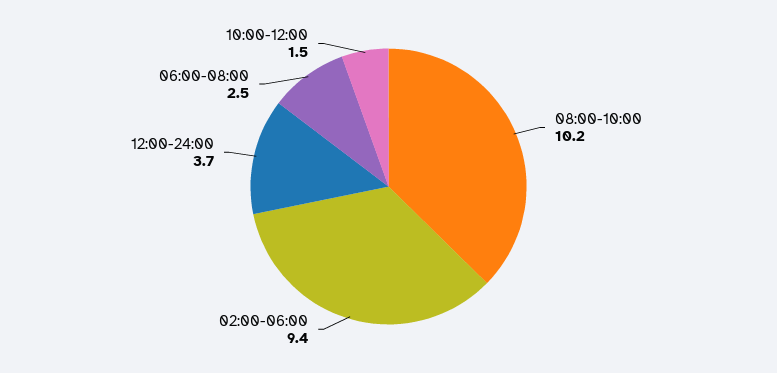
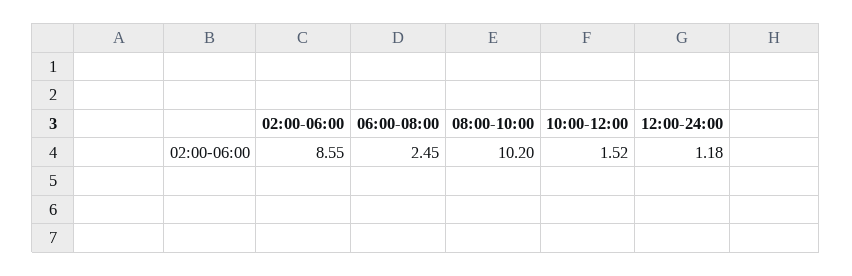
  {
    "08:00-10:00": 10.2,
-   "02:00-06:00": 9.4,
+   "02:00-06:00": 8.55,
-   "12:00-24:00": 3.7,
+   "12:00-24:00": 1.18,
    "06:00-08:00": 2.45,
    "10:00-12:00": 1.52
  }

